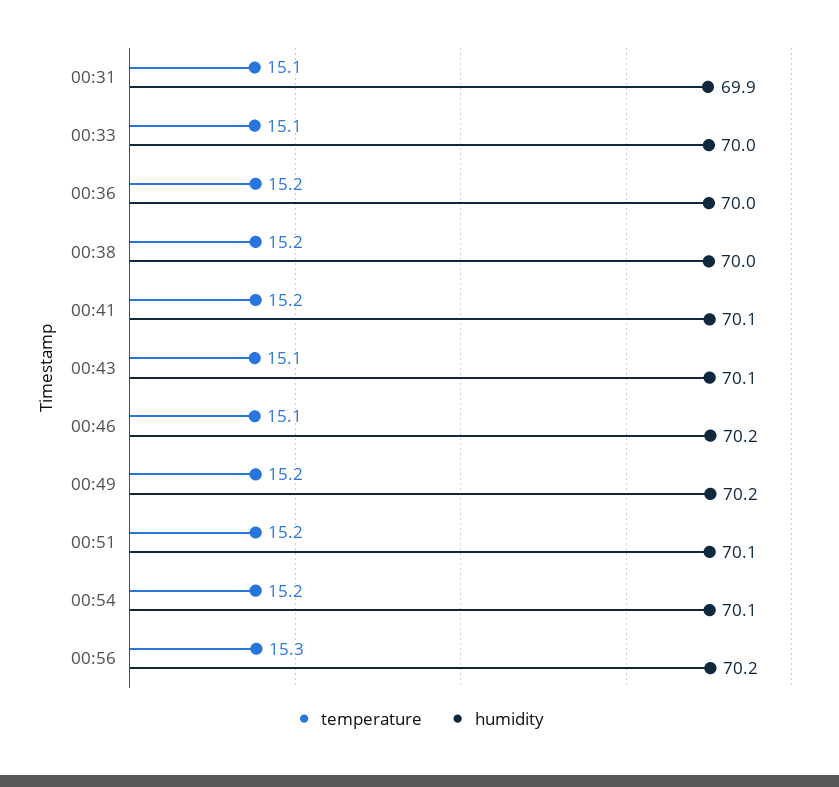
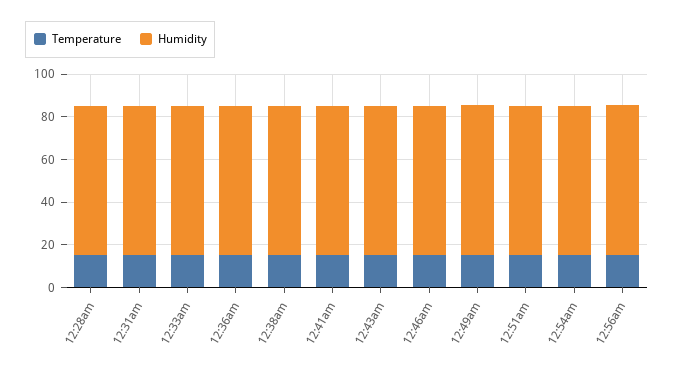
  {
    "temperature": {
      "00:31": 15.1,
      "00:33": 15.1,
      "00:36": 15.2,
      "00:38": 15.2,
      "00:41": 15.2,
      "00:43": 15.1,
      "00:46": 15.1,
      "00:49": 15.2,
      "00:51": 15.2,
      "00:54": 15.2,
-     "00:56": 15.3
+     "00:56": 15.3,
+     "12:28am": 15
    },
    "humidity": {
      "00:31": 69.9,
      "00:33": 70,
      "00:36": 70,
      "00:38": 70,
      "00:41": 70.1,
      "00:43": 70.1,
      "00:46": 70.2,
      "00:49": 70.2,
      "00:51": 70.1,
      "00:54": 70.1,
-     "00:56": 70.2
+     "00:56": 70.2,
+     "12:28am": 70
    }
  }

